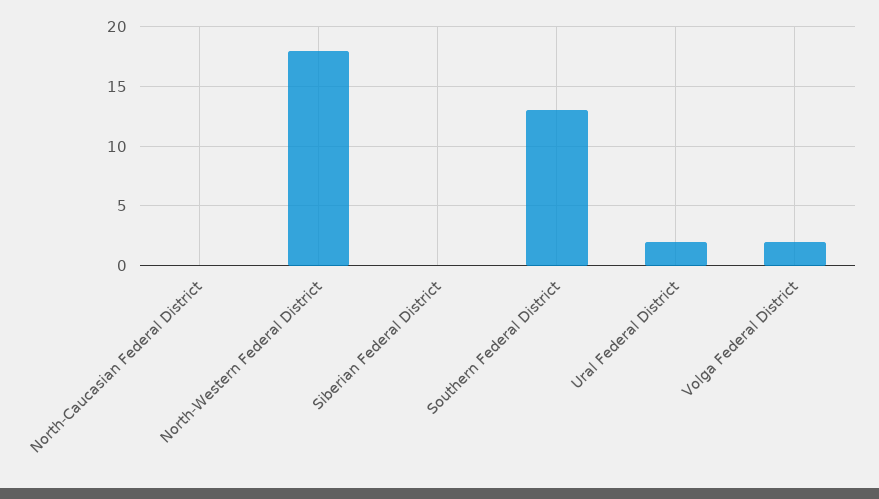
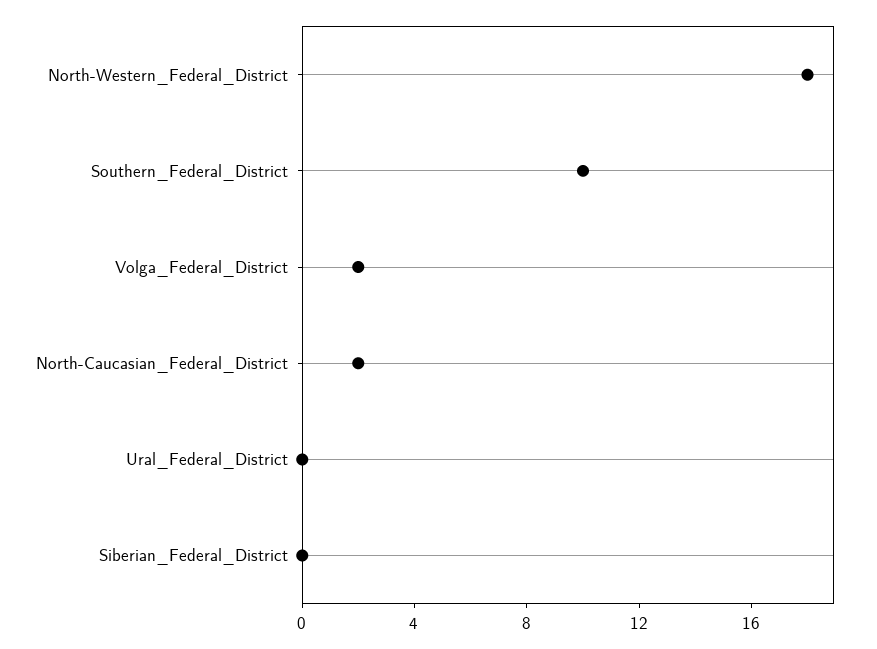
  {
-   "North-Caucasian Federal District": 0,
+   "North-Caucasian Federal District": 2,
    "North-Western Federal District": 18,
    "Siberian Federal District": 0,
-   "Southern Federal District": 13,
+   "Southern Federal District": 10,
-   "Ural Federal District": 2,
+   "Ural Federal District": 0,
    "Volga Federal District": 2
  }

